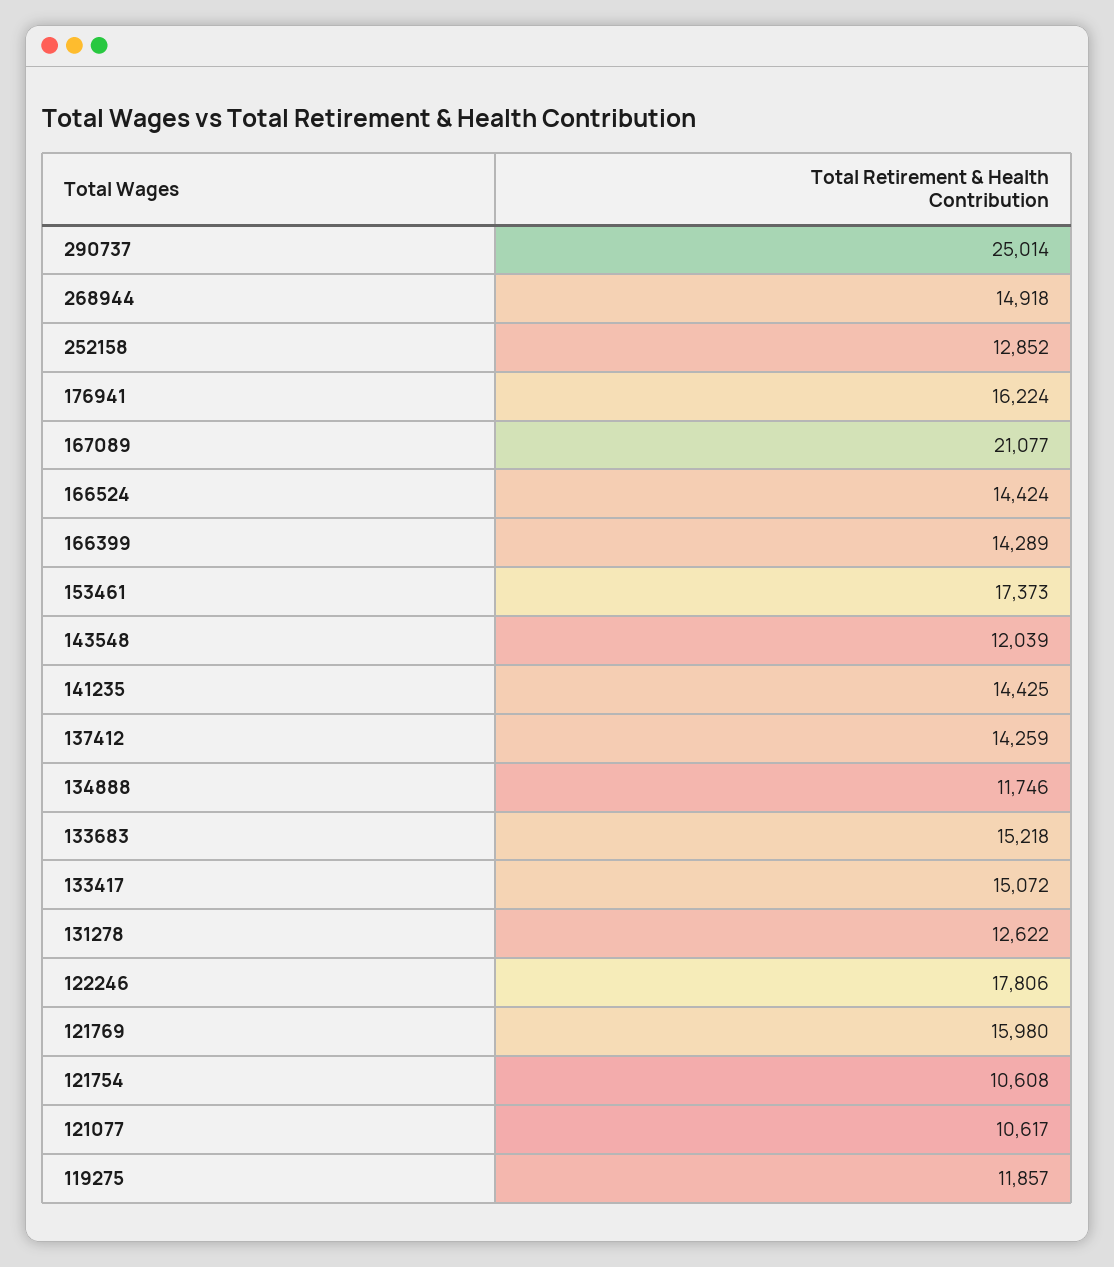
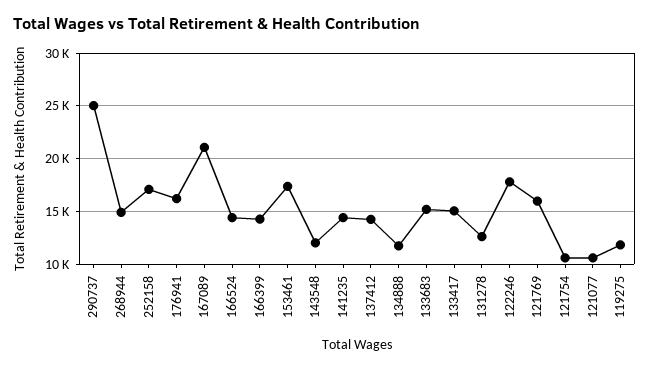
  {
    "290737": 25014,
    "268944": 14918,
-   "252158": 12852,
+   "252158": 17000,
    "176941": 16224,
    "167089": 21077,
    "166524": 14424,
    "166399": 14289,
    "153461": 17373,
    "143548": 12039,
    "141235": 14425,
    "137412": 14259,
    "134888": 11746,
    "133683": 15218,
    "133417": 15072,
    "131278": 12622,
    "122246": 17806,
    "121769": 15980,
    "121754": 10608,
    "121077": 10617,
    "119275": 11857
  }

